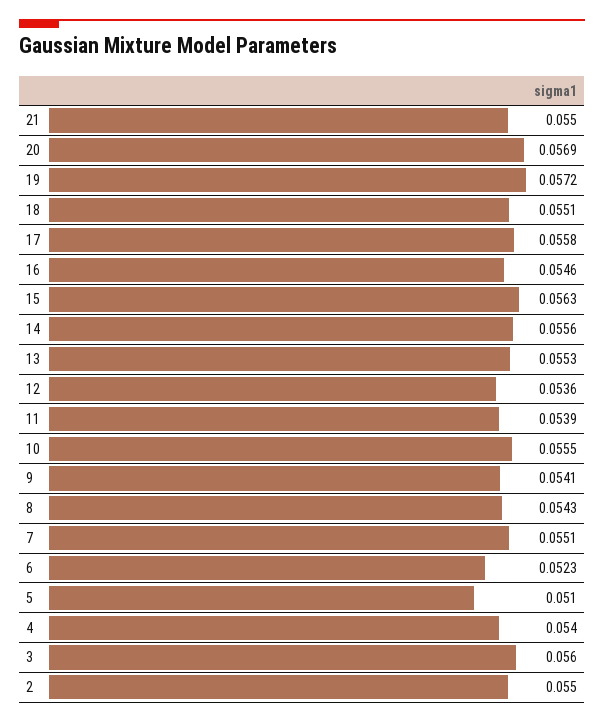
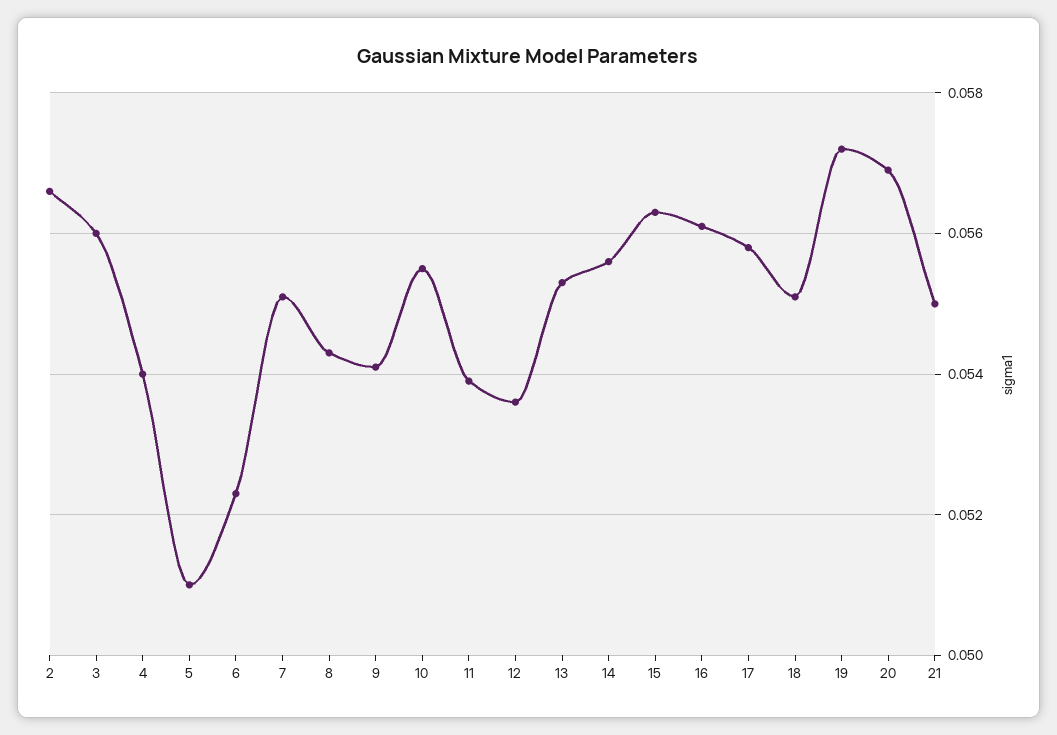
  {
    "21": 0.055,
    "20": 0.0569,
    "19": 0.0572,
    "18": 0.0551,
    "17": 0.0558,
-   "16": 0.0546,
+   "16": 0.056,
    "15": 0.0563,
    "14": 0.0556,
    "13": 0.0553,
    "12": 0.0536,
    "11": 0.0539,
    "10": 0.0555,
    "9": 0.0541,
    "8": 0.0543,
    "7": 0.0551,
    "6": 0.0523,
    "5": 0.051,
    "4": 0.054,
    "3": 0.056,
-   "2": 0.055
+   "2": 0.0565
  }

